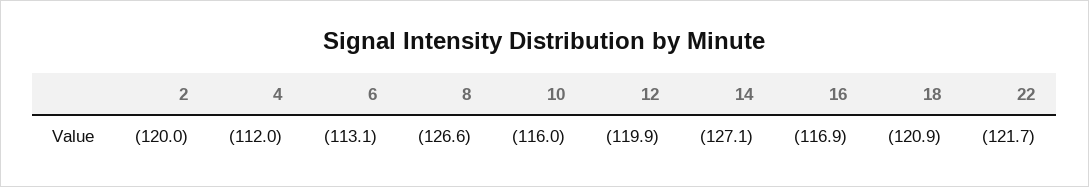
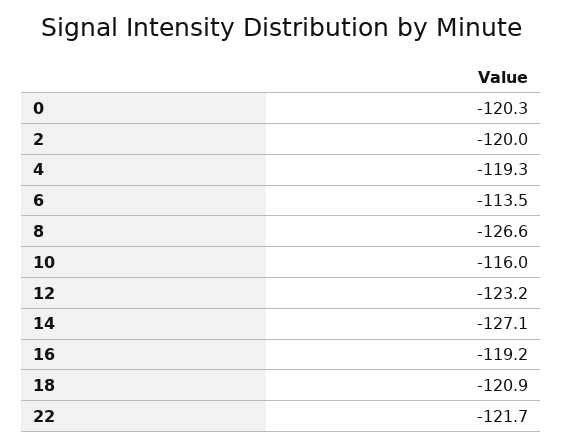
  {
    "2": -120,
-   "4": -112,
+   "4": -119.3,
-   "6": -113.1,
+   "6": -113.5,
    "8": -126.6,
    "10": -116,
-   "12": -119.9,
+   "12": -123.2,
    "14": -127.1,
-   "16": -116.9,
+   "16": -119.2,
    "18": -120.9,
-   "22": -121.7
+   "22": -121.7,
+   "0": -120.3
  }

